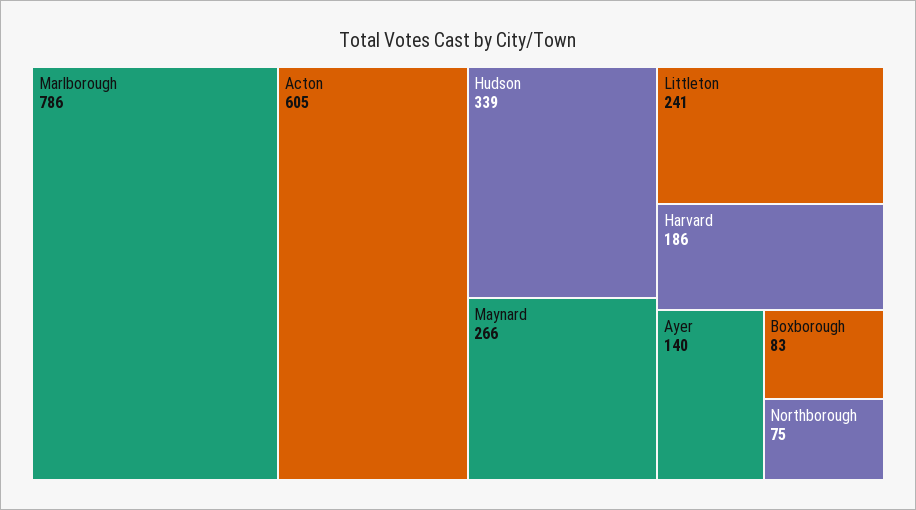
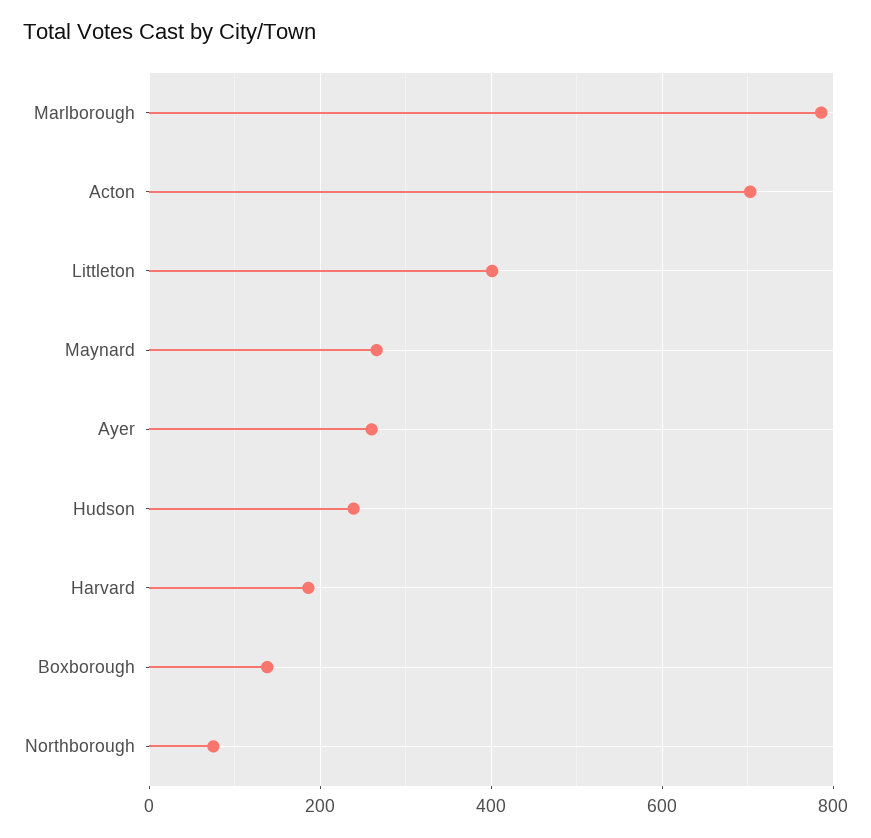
  {
    "Marlborough": 786,
-   "Acton": 605,
+   "Acton": 700,
-   "Hudson": 339,
+   "Hudson": 240,
    "Maynard": 266,
-   "Littleton": 241,
+   "Littleton": 400,
    "Harvard": 186,
-   "Ayer": 140,
+   "Ayer": 260,
-   "Boxborough": 83,
+   "Boxborough": 140,
    "Northborough": 75
  }

